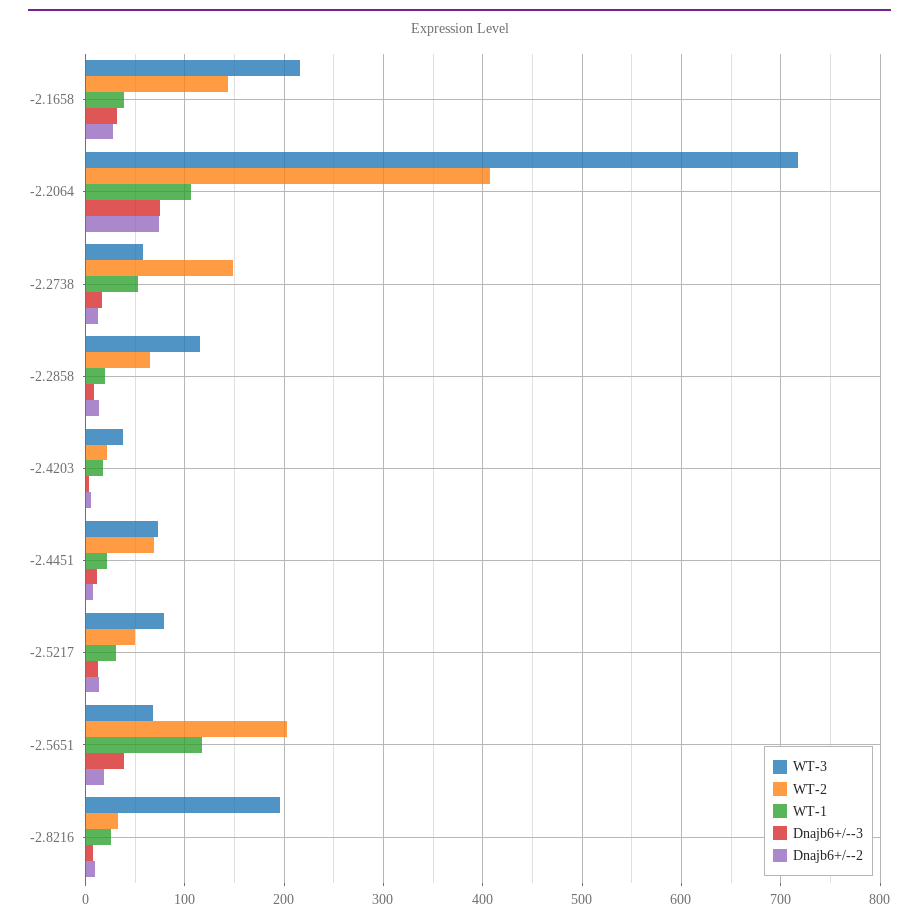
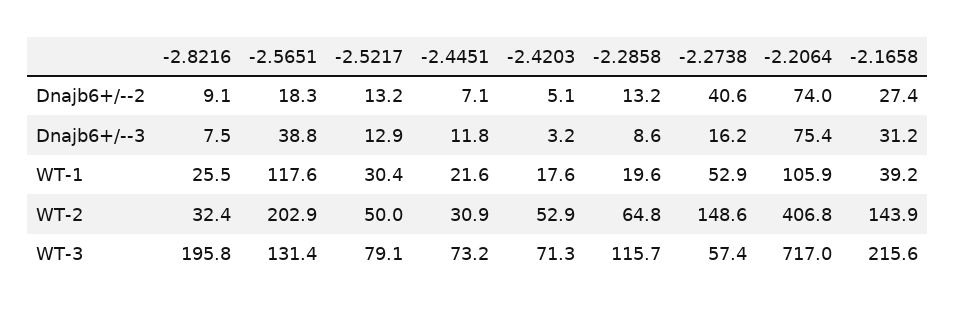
  {
    "WT-3": {
      "-2.1658": 215.6,
      "-2.2064": 717,
      "-2.2738": 57.4,
      "-2.2858": 115.7,
-     "-2.4203": 40,
+     "-2.4203": 71.3,
      "-2.4451": 73.2,
      "-2.5217": 79.1,
-     "-2.5651": 70,
+     "-2.5651": 131.4,
      "-2.8216": 195.8
    },
    "WT-2": {
      "-2.1658": 143.9,
      "-2.2064": 406.8,
      "-2.2738": 148.6,
      "-2.2858": 64.8,
-     "-2.4203": 20,
+     "-2.4203": 52.9,
-     "-2.4451": 70,
+     "-2.4451": 30.9,
      "-2.5217": 50,
      "-2.5651": 202.9,
      "-2.8216": 32.4
    },
    "WT-1": {
      "-2.1658": 39.2,
      "-2.2064": 105.9,
      "-2.2738": 52.9,
      "-2.2858": 19.6,
      "-2.4203": 17.6,
      "-2.4451": 21.6,
      "-2.5217": 30.4,
      "-2.5651": 117.6,
      "-2.8216": 25.5
    },
    "Dnajb6+/--3": {
      "-2.1658": 31.2,
      "-2.2064": 75.4,
      "-2.2738": 16.2,
      "-2.2858": 8.6,
      "-2.4203": 3.2,
      "-2.4451": 11.8,
      "-2.5217": 12.9,
      "-2.5651": 38.8,
      "-2.8216": 7.5
    },
    "Dnajb6+/--2": {
      "-2.1658": 27.4,
      "-2.2064": 74,
-     "-2.2738": 10,
+     "-2.2738": 40.6,
      "-2.2858": 13.2,
      "-2.4203": 5.1,
      "-2.4451": 7.1,
      "-2.5217": 13.2,
      "-2.5651": 18.3,
      "-2.8216": 9.1
    }
  }

